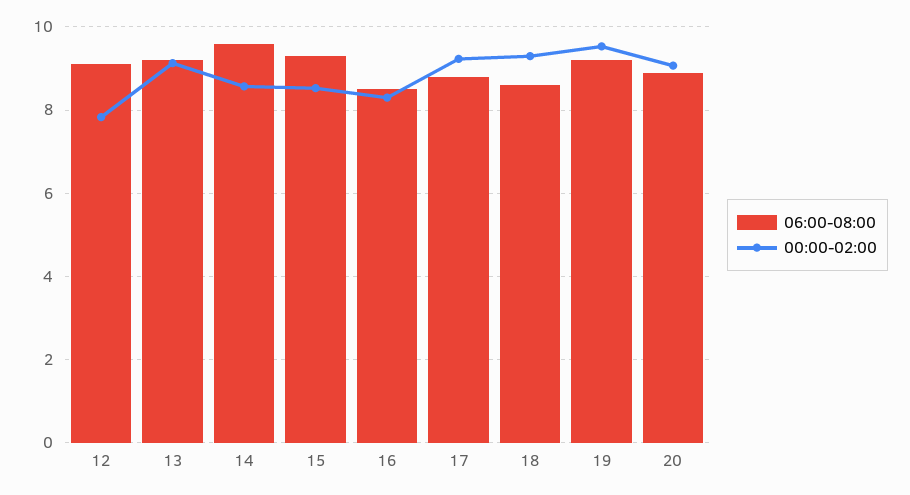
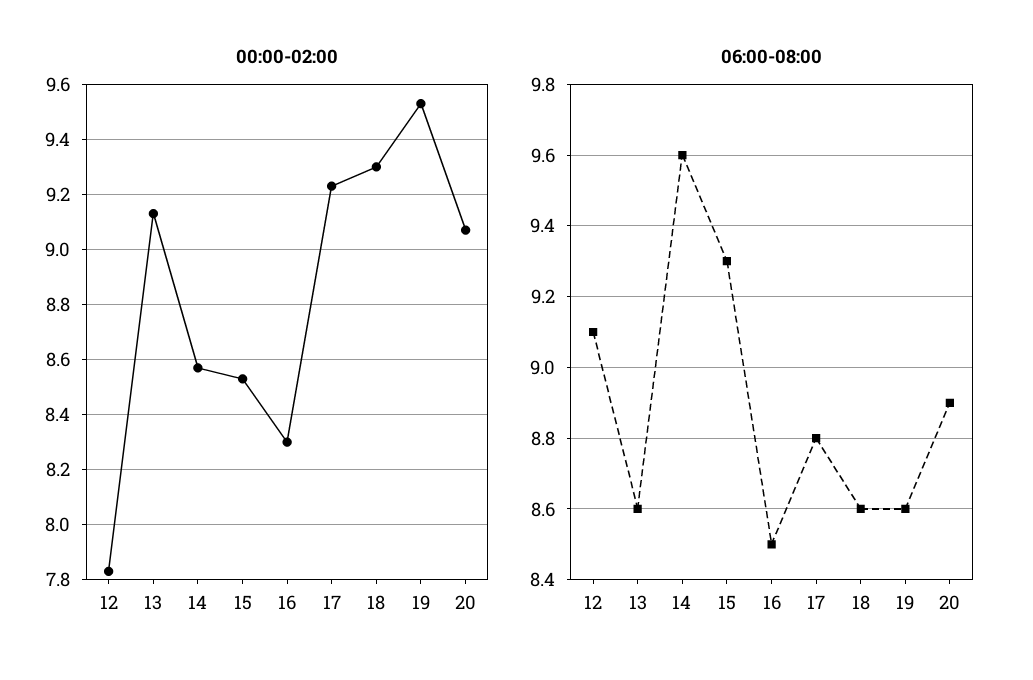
  {
    "06:00-08:00": {
      "12": 9.1,
-     "13": 9.2,
+     "13": 8.6,
      "14": 9.6,
      "15": 9.3,
      "16": 8.5,
      "17": 8.8,
      "18": 8.6,
-     "19": 9.2,
+     "19": 8.6,
      "20": 8.9
    },
    "00:00-02:00": {
      "12": 7.85,
      "13": 9.15,
      "14": 8.55,
      "15": 8.55,
      "16": 8.3,
      "17": 9.25,
      "18": 9.3,
      "19": 9.55,
      "20": 9.05
    }
  }

